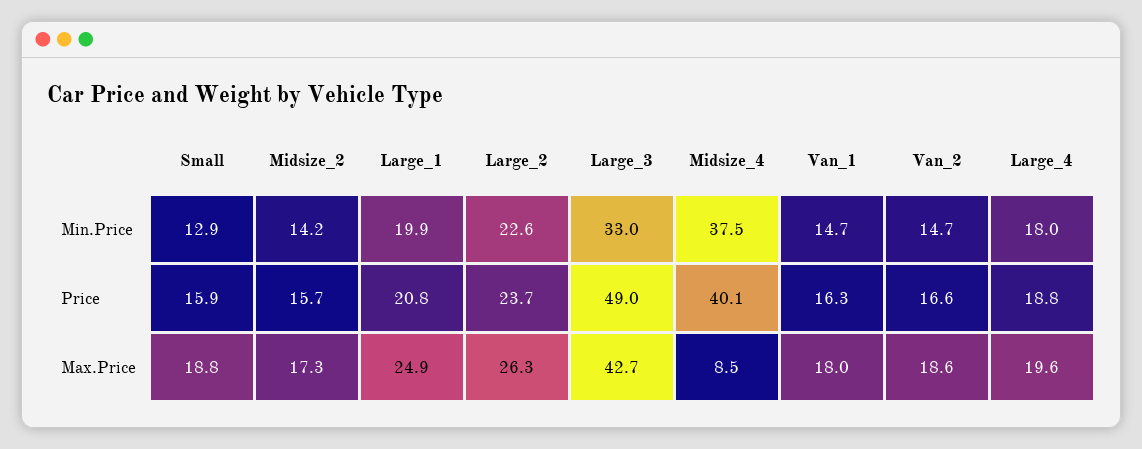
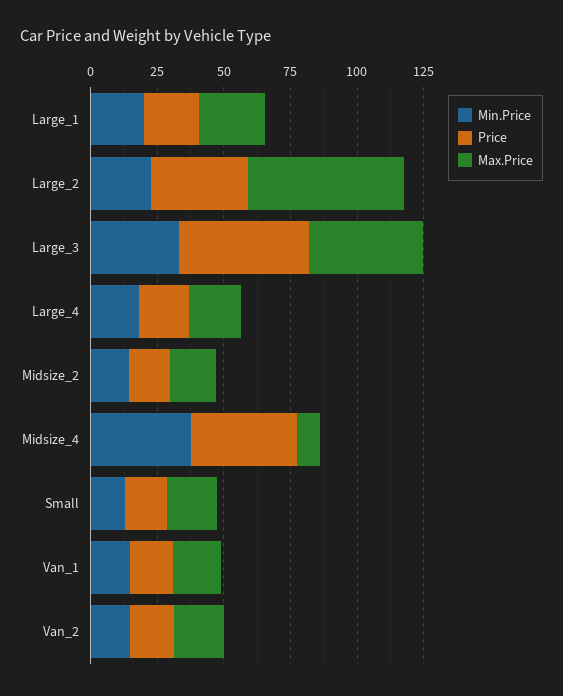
  {
    "Min.Price": {
      "Small": 12.9,
      "Midsize_2": 14.2,
      "Large_1": 19.9,
      "Large_2": 22.6,
      "Large_3": 33,
      "Midsize_4": 37.5,
      "Van_1": 14.7,
      "Van_2": 14.7,
      "Large_4": 18
    },
    "Price": {
      "Small": 15.9,
      "Midsize_2": 15.7,
      "Large_1": 20.8,
-     "Large_2": 23.7,
+     "Large_2": 35,
      "Large_3": 49,
      "Midsize_4": 40.1,
      "Van_1": 16.3,
      "Van_2": 16.6,
      "Large_4": 18.8
    },
    "Max.Price": {
      "Small": 18.8,
      "Midsize_2": 17.3,
      "Large_1": 24.9,
-     "Large_2": 26.3,
+     "Large_2": 60,
      "Large_3": 42.7,
      "Midsize_4": 8.5,
      "Van_1": 18,
      "Van_2": 18.6,
      "Large_4": 19.6
    }
  }

